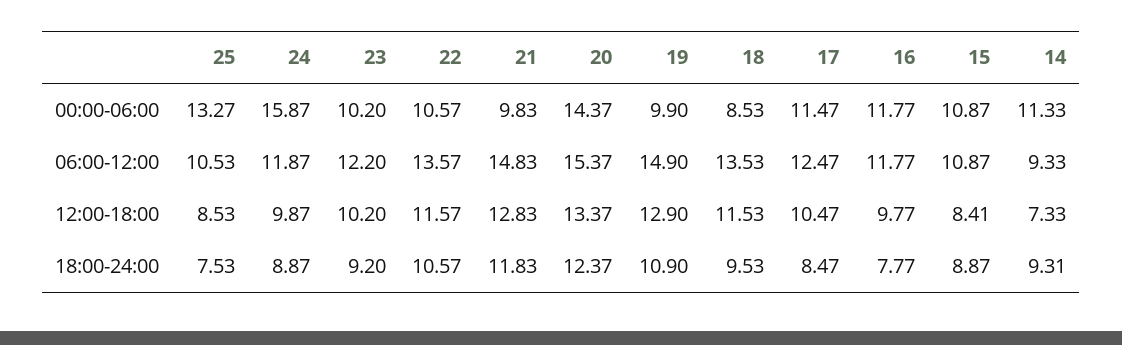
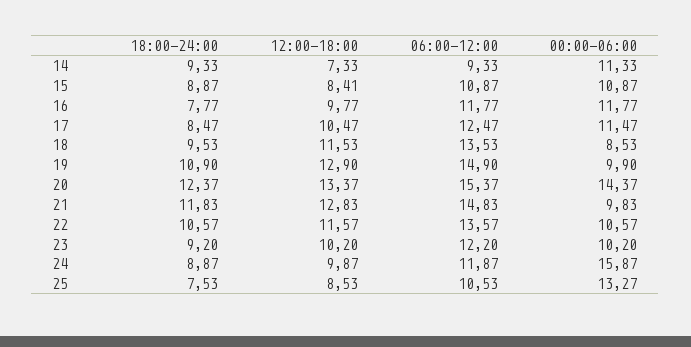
  {
    "25": {
      "00:00-06:00": 13.27,
      "06:00-12:00": 10.53,
      "12:00-18:00": 8.53,
      "18:00-24:00": 7.53
    },
    "24": {
      "00:00-06:00": 15.87,
      "06:00-12:00": 11.87,
      "12:00-18:00": 9.87,
      "18:00-24:00": 8.87
    },
    "23": {
      "00:00-06:00": 10.2,
      "06:00-12:00": 12.2,
      "12:00-18:00": 10.2,
      "18:00-24:00": 9.2
    },
    "22": {
      "00:00-06:00": 10.57,
      "06:00-12:00": 13.57,
      "12:00-18:00": 11.57,
      "18:00-24:00": 10.57
    },
    "21": {
      "00:00-06:00": 9.83,
      "06:00-12:00": 14.83,
      "12:00-18:00": 12.83,
      "18:00-24:00": 11.83
    },
    "20": {
      "00:00-06:00": 14.37,
      "06:00-12:00": 15.37,
      "12:00-18:00": 13.37,
      "18:00-24:00": 12.37
    },
    "19": {
      "00:00-06:00": 9.9,
      "06:00-12:00": 14.9,
      "12:00-18:00": 12.9,
      "18:00-24:00": 10.9
    },
    "18": {
      "00:00-06:00": 8.53,
      "06:00-12:00": 13.53,
      "12:00-18:00": 11.53,
      "18:00-24:00": 9.53
    },
    "17": {
      "00:00-06:00": 11.47,
      "06:00-12:00": 12.47,
      "12:00-18:00": 10.47,
      "18:00-24:00": 8.47
    },
    "16": {
      "00:00-06:00": 11.77,
      "06:00-12:00": 11.77,
      "12:00-18:00": 9.77,
      "18:00-24:00": 7.77
    },
    "15": {
      "00:00-06:00": 10.87,
      "06:00-12:00": 10.87,
      "12:00-18:00": 8.41,
      "18:00-24:00": 8.87
    },
    "14": {
      "00:00-06:00": 11.33,
      "06:00-12:00": 9.33,
      "12:00-18:00": 7.33,
-     "18:00-24:00": 9.31
+     "18:00-24:00": 9.33
    }
  }

